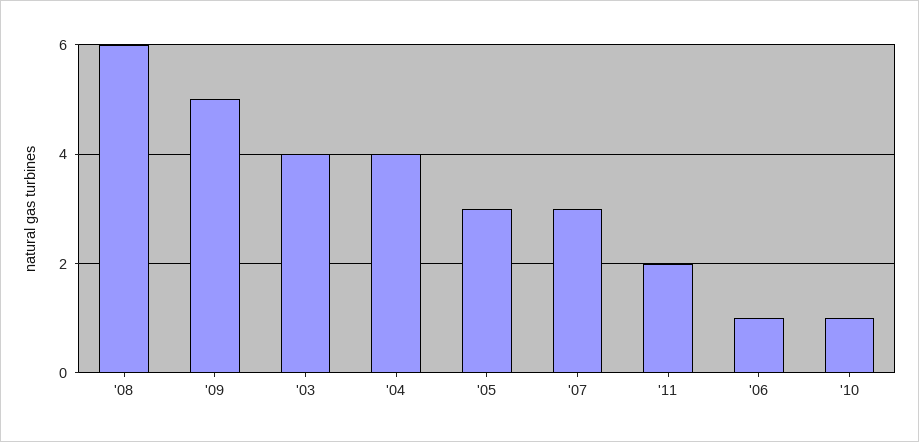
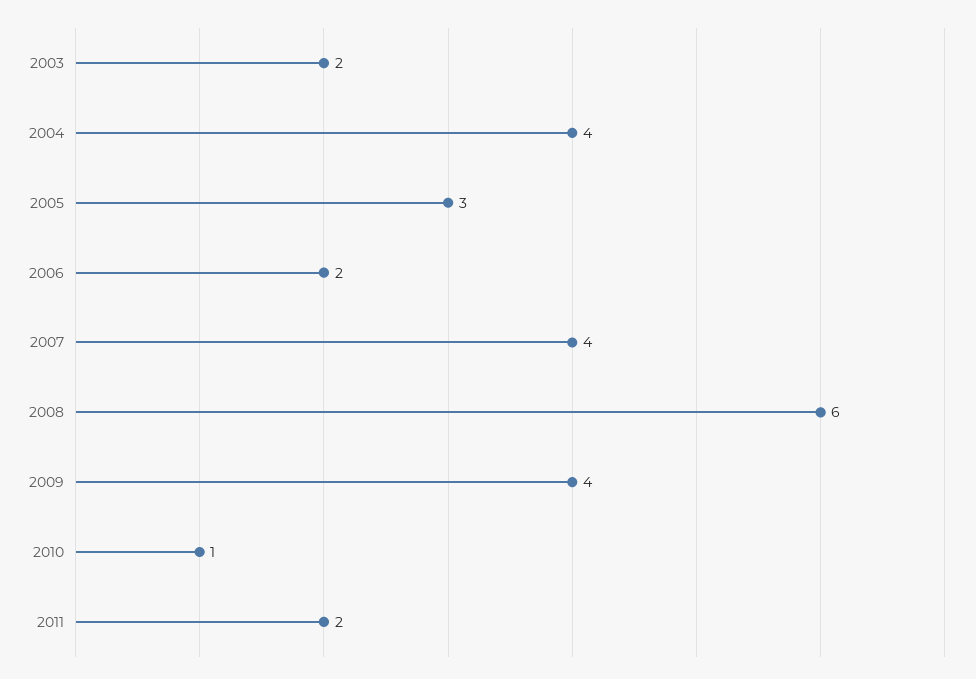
  {
    "'08": 6,
-   "'09": 5,
+   "'09": 4,
-   "'03": 4,
+   "'03": 2,
    "'04": 4,
    "'05": 3,
-   "'07": 3,
+   "'07": 4,
    "'11": 2,
-   "'06": 1,
+   "'06": 2,
    "'10": 1
  }

